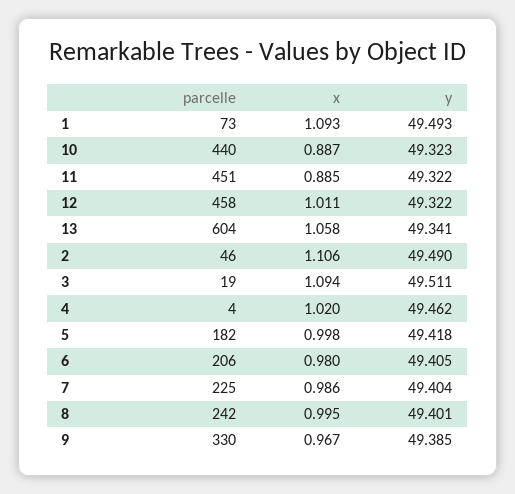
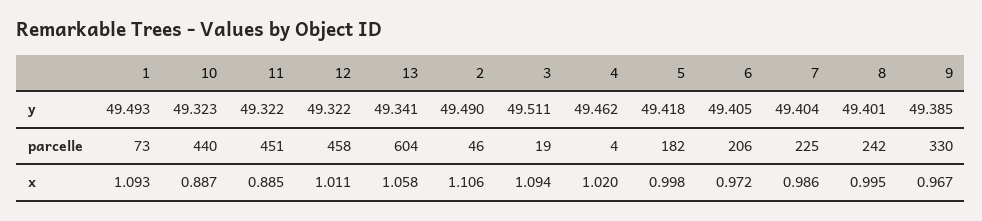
  {
    "parcelle": {
      "1": 73,
      "10": 440,
      "11": 451,
      "12": 458,
      "13": 604,
      "2": 46,
      "3": 19,
      "4": 4,
      "5": 182,
      "6": 206,
      "7": 225,
      "8": 242,
      "9": 330
    },
    "x": {
      "1": 1.093,
      "10": 0.887,
      "11": 0.885,
      "12": 1.011,
      "13": 1.058,
      "2": 1.106,
      "3": 1.094,
      "4": 1.02,
      "5": 0.998,
-     "6": 0.98,
+     "6": 0.972,
      "7": 0.986,
      "8": 0.995,
      "9": 0.967
    },
    "y": {
      "1": 49.493,
      "10": 49.323,
      "11": 49.322,
      "12": 49.322,
      "13": 49.341,
      "2": 49.49,
      "3": 49.511,
      "4": 49.462,
      "5": 49.418,
      "6": 49.405,
      "7": 49.404,
      "8": 49.401,
      "9": 49.385
    }
  }

